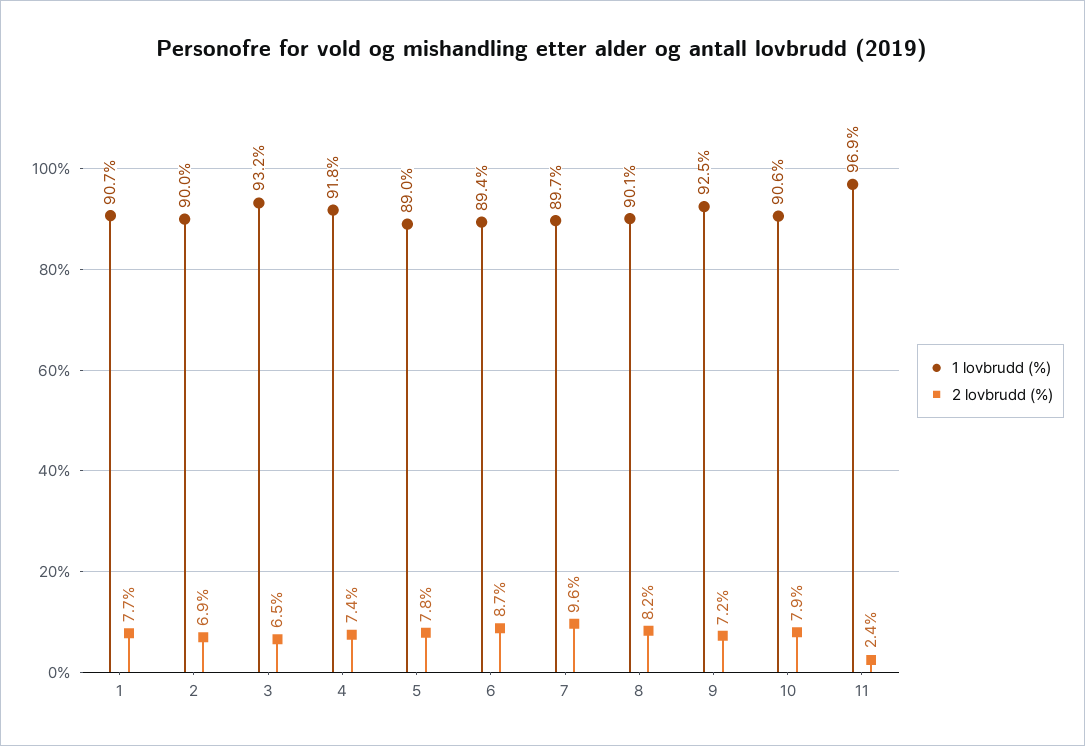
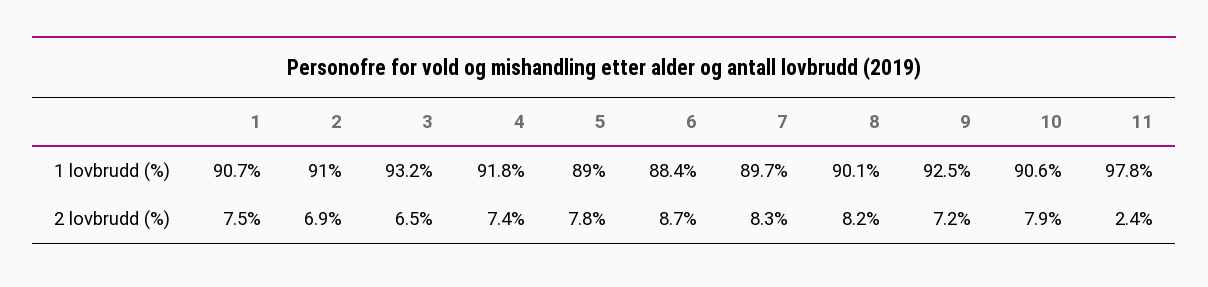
  {
    "1 lovbrudd (%)": {
      "1": 90.7,
-     "2": 90,
+     "2": 91,
      "3": 93.2,
      "4": 91.8,
      "5": 89,
-     "6": 89.4,
+     "6": 88.4,
      "7": 89.7,
      "8": 90.1,
      "9": 92.5,
      "10": 90.6,
-     "11": 96.9
+     "11": 97.8
    },
    "2 lovbrudd (%)": {
-     "1": 7.7,
+     "1": 7.5,
      "2": 6.9,
      "3": 6.5,
      "4": 7.4,
      "5": 7.8,
      "6": 8.7,
-     "7": 9.6,
+     "7": 8.3,
      "8": 8.2,
      "9": 7.2,
      "10": 7.9,
      "11": 2.4
    }
  }

